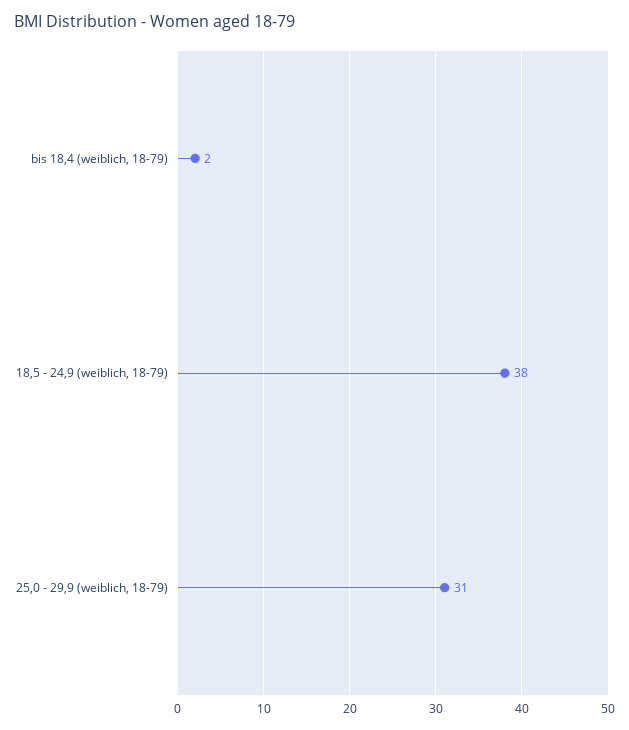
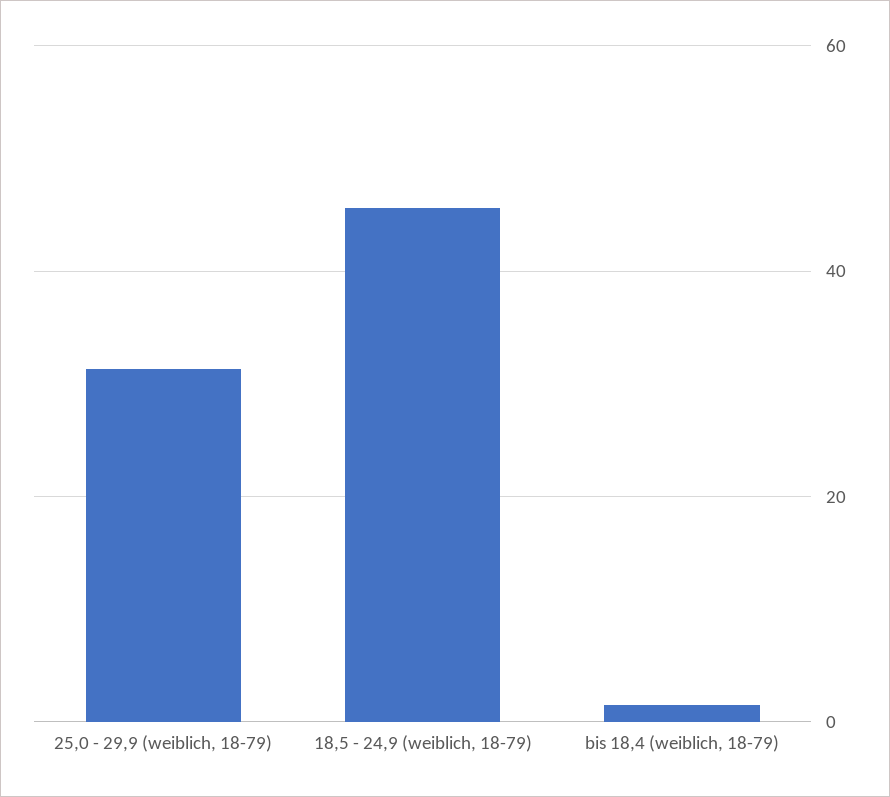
  {
    "bis 18,4 (weiblich, 18-79)": 2,
-   "18,5 - 24,9 (weiblich, 18-79)": 38,
+   "18,5 - 24,9 (weiblich, 18-79)": 46,
    "25,0 - 29,9 (weiblich, 18-79)": 31
  }

